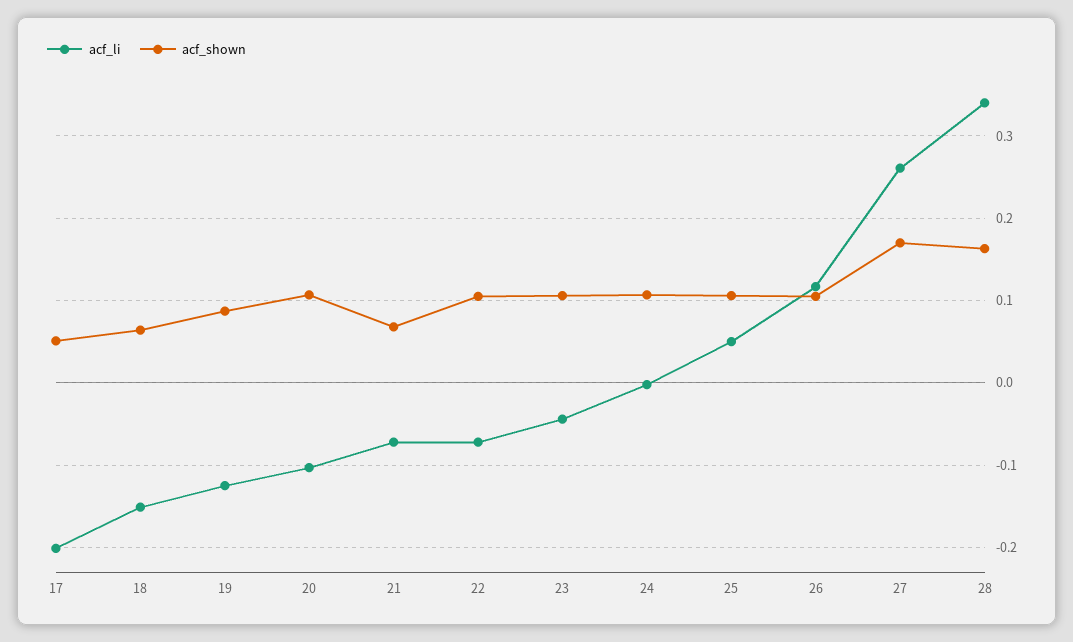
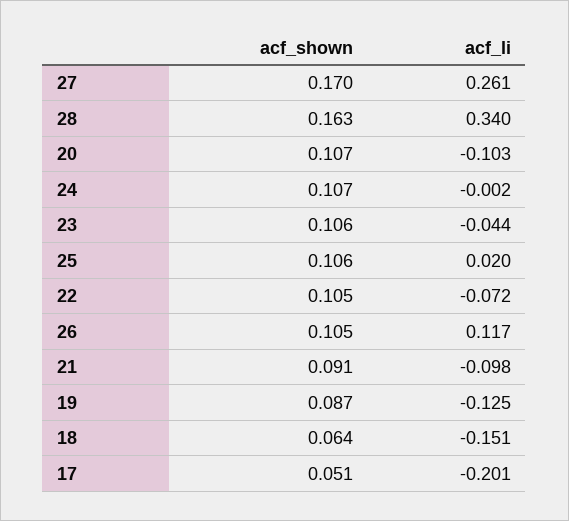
  {
    "acf_li": {
      "17": -0.201,
      "18": -0.151,
      "19": -0.125,
      "20": -0.103,
-     "21": -0.07,
+     "21": -0.098,
      "22": -0.072,
      "23": -0.044,
      "24": -0.002,
-     "25": 0.05,
+     "25": 0.02,
      "26": 0.117,
      "27": 0.261,
      "28": 0.34
    },
    "acf_shown": {
      "17": 0.051,
      "18": 0.064,
      "19": 0.087,
      "20": 0.107,
-     "21": 0.07,
+     "21": 0.091,
      "22": 0.105,
      "23": 0.106,
      "24": 0.107,
      "25": 0.106,
      "26": 0.105,
      "27": 0.17,
      "28": 0.163
    }
  }

